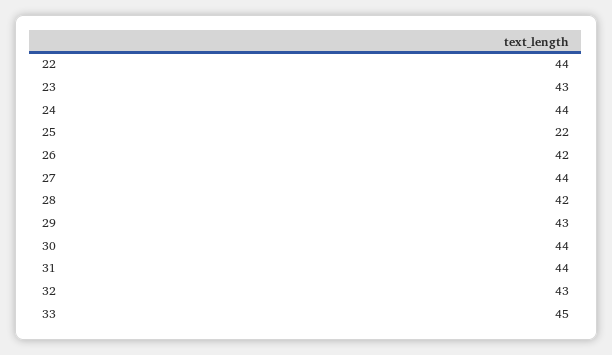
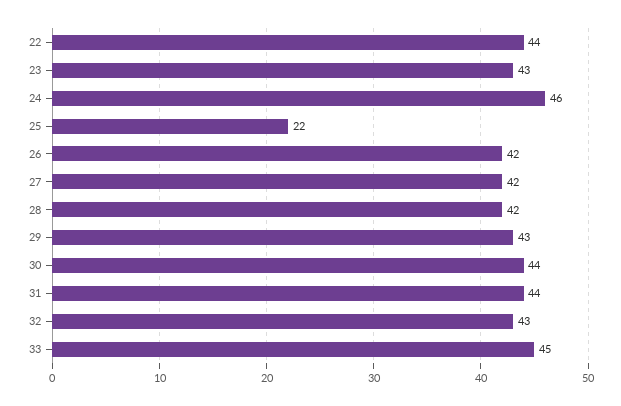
  {
    "22": 44,
    "23": 43,
-   "24": 44,
+   "24": 46,
    "25": 22,
    "26": 42,
-   "27": 44,
+   "27": 42,
    "28": 42,
    "29": 43,
    "30": 44,
    "31": 44,
    "32": 43,
    "33": 45
  }

